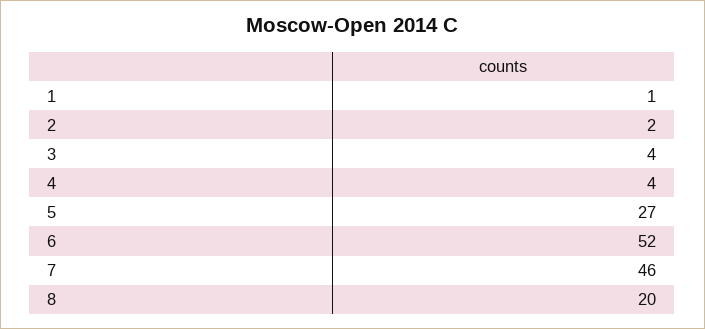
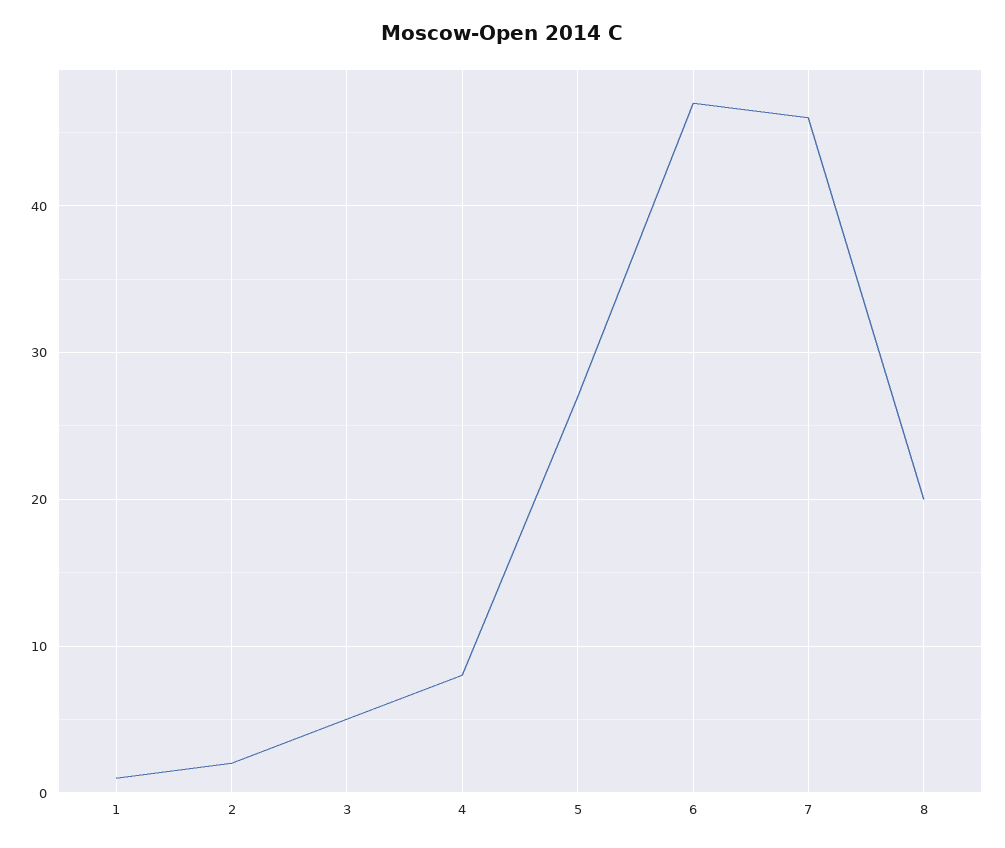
  {
    "1": 1,
    "2": 2,
-   "3": 4,
+   "3": 5,
-   "4": 4,
+   "4": 8,
    "5": 27,
-   "6": 52,
+   "6": 47,
    "7": 46,
    "8": 20
  }

